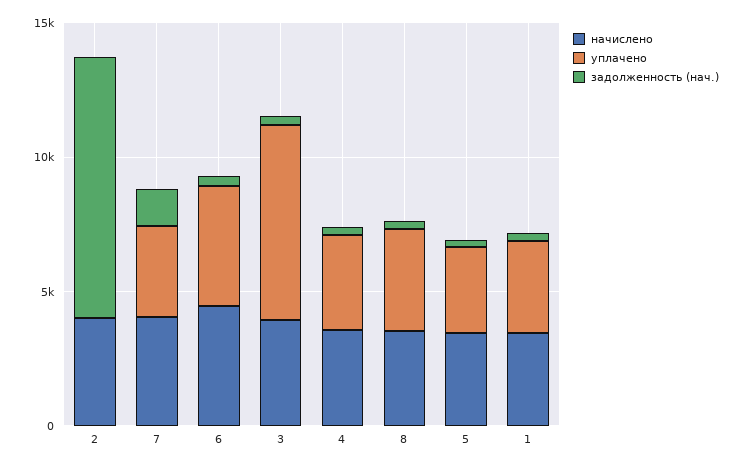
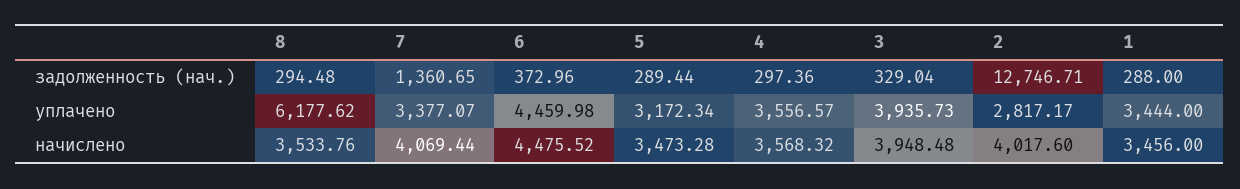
  {
    "начислено": {
      "2": 4017.6,
      "7": 4069.44,
      "6": 4475.52,
      "3": 3948.48,
      "4": 3568.32,
      "8": 3533.76,
      "5": 3473.28,
      "1": 3456
    },
    "уплачено": {
-     "2": 0,
+     "2": 2817.17,
      "7": 3377.07,
      "6": 4459.98,
-     "3": 7000,
+     "3": 3935.73,
      "4": 3556.57,
-     "8": 4000,
+     "8": 6177.62,
      "5": 3172.34,
      "1": 3444
    },
    "задолженность (нач.)": {
-     "2": 10000,
+     "2": 12746.71,
      "7": 1360.65,
      "6": 372.96,
      "3": 329.04,
      "4": 297.36,
      "8": 294.48,
      "5": 289.44,
      "1": 288
    }
  }

